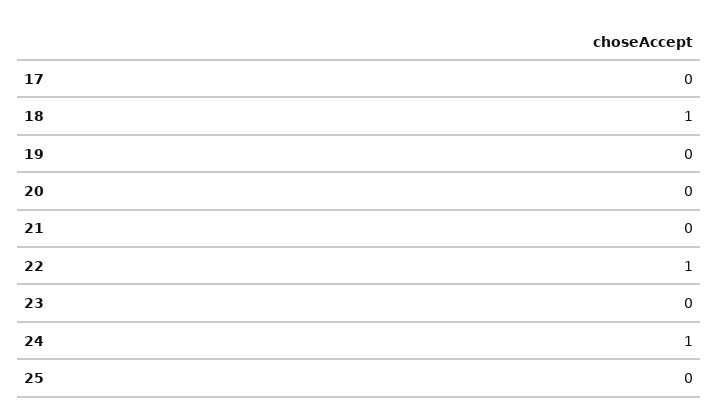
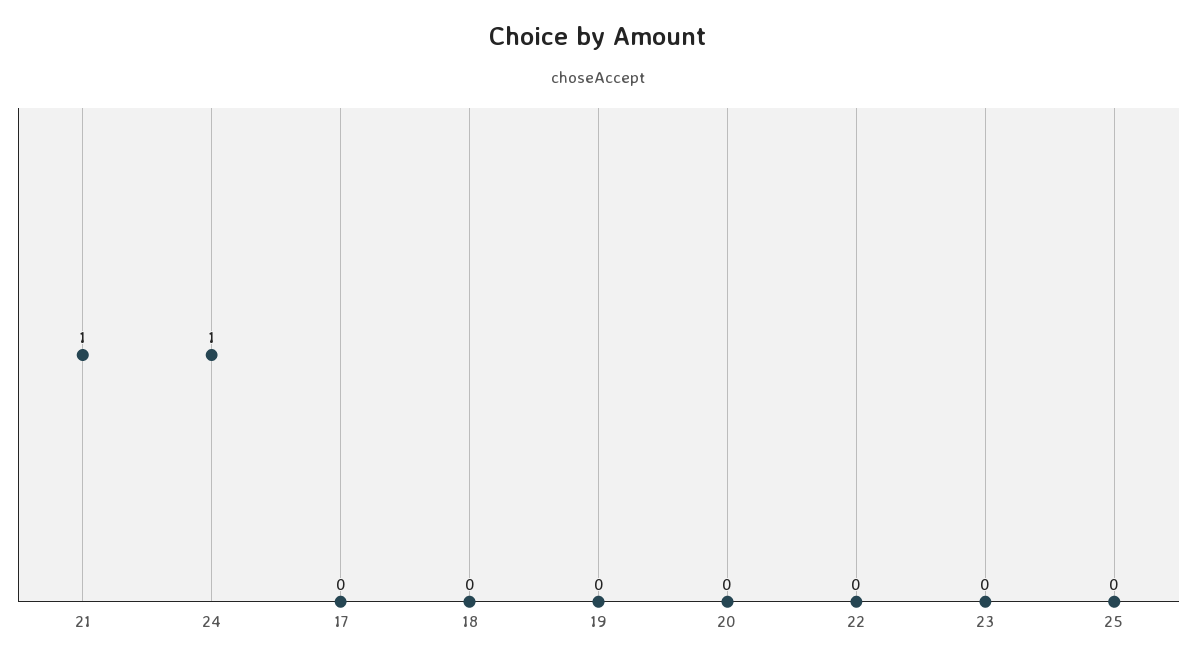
  {
    "17": 0,
-   "18": 1,
+   "18": 0,
    "19": 0,
    "20": 0,
-   "21": 0,
+   "21": 1,
-   "22": 1,
+   "22": 0,
    "23": 0,
    "24": 1,
    "25": 0
  }

